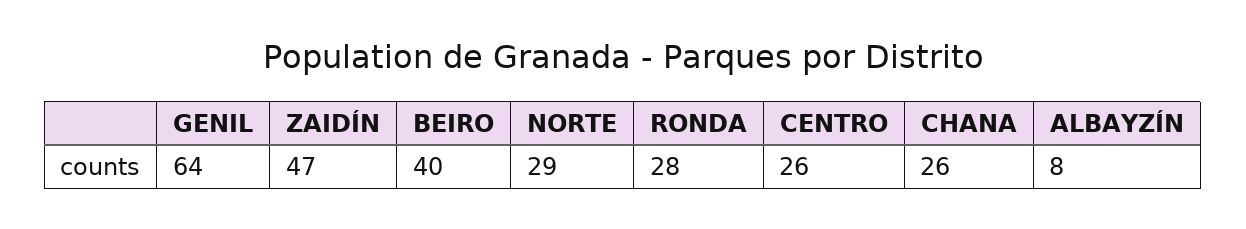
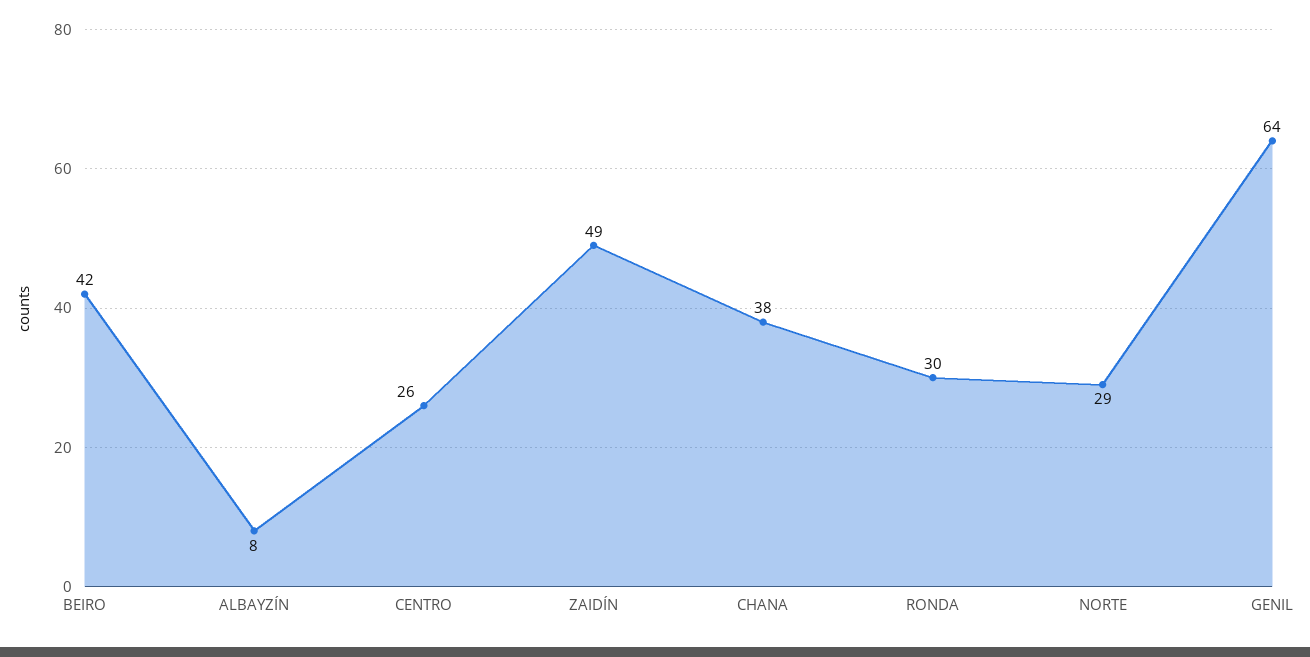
  {
    "GENIL": 64,
-   "ZAIDÍN": 47,
+   "ZAIDÍN": 49,
-   "BEIRO": 40,
+   "BEIRO": 42,
    "NORTE": 29,
-   "RONDA": 28,
+   "RONDA": 30,
    "CENTRO": 26,
-   "CHANA": 26,
+   "CHANA": 38,
    "ALBAYZÍN": 8
  }

